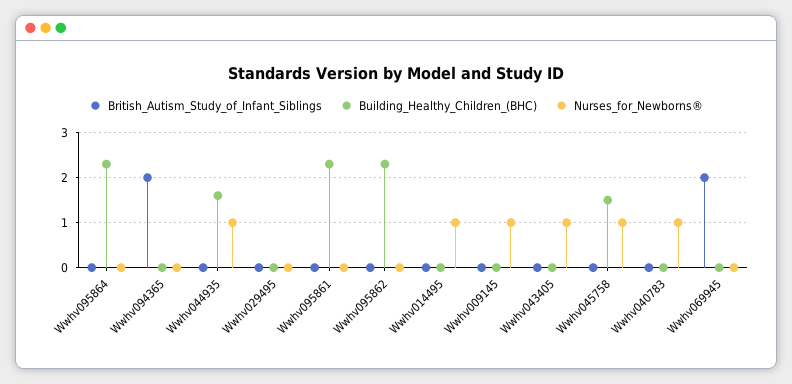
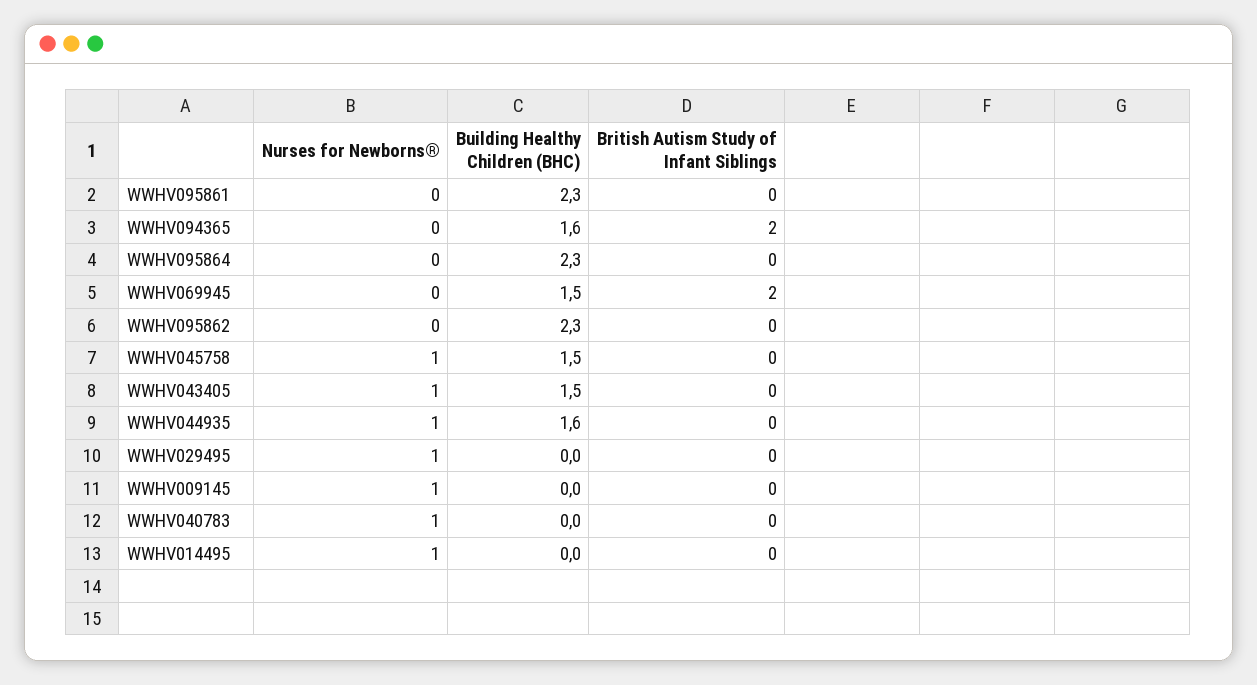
  {
    "British_Autism_Study_of_Infant_Siblings": {
      "Wwhv095864": 0,
      "Wwhv094365": 2,
      "Wwhv044935": 0,
      "Wwhv029495": 0,
      "Wwhv095861": 0,
      "Wwhv095862": 0,
      "Wwhv014495": 0,
      "Wwhv009145": 0,
      "Wwhv043405": 0,
      "Wwhv045758": 0,
      "Wwhv040783": 0,
      "Wwhv069945": 2
    },
    "Building_Healthy_Children_(BHC)": {
      "Wwhv095864": 2.3,
-     "Wwhv094365": 0,
+     "Wwhv094365": 1.6,
      "Wwhv044935": 1.6,
      "Wwhv029495": 0,
      "Wwhv095861": 2.3,
      "Wwhv095862": 2.3,
      "Wwhv014495": 0,
      "Wwhv009145": 0,
-     "Wwhv043405": 0,
+     "Wwhv043405": 1.5,
      "Wwhv045758": 1.5,
      "Wwhv040783": 0,
-     "Wwhv069945": 0
+     "Wwhv069945": 1.5
    },
    "Nurses_for_Newborns®": {
      "Wwhv095864": 0,
      "Wwhv094365": 0,
      "Wwhv044935": 1,
-     "Wwhv029495": 0,
+     "Wwhv029495": 1,
      "Wwhv095861": 0,
      "Wwhv095862": 0,
      "Wwhv014495": 1,
      "Wwhv009145": 1,
      "Wwhv043405": 1,
      "Wwhv045758": 1,
      "Wwhv040783": 1,
      "Wwhv069945": 0
    }
  }

